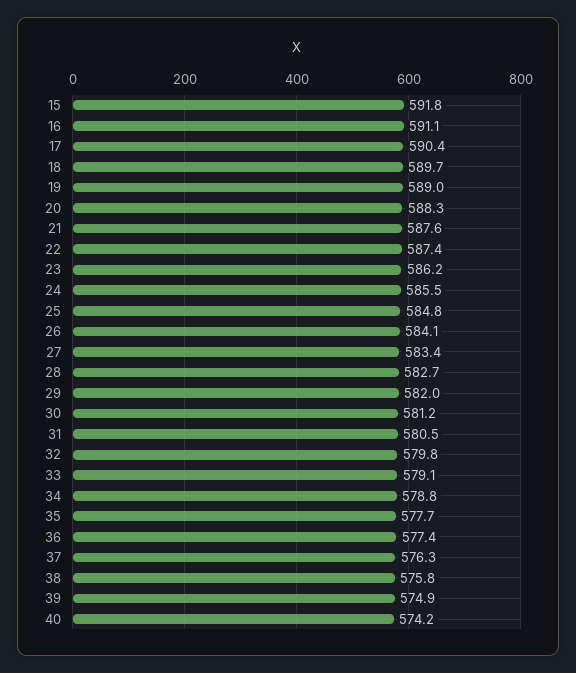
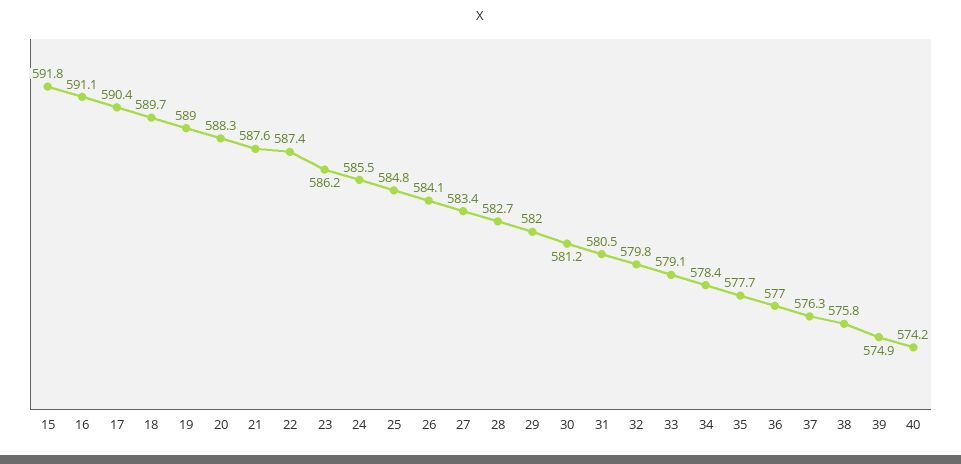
  {
    "15": 591.8,
    "16": 591.1,
    "17": 590.4,
    "18": 589.7,
    "19": 589,
    "20": 588.3,
    "21": 587.6,
    "22": 587.4,
    "23": 586.2,
    "24": 585.5,
    "25": 584.8,
    "26": 584.1,
    "27": 583.4,
    "28": 582.7,
    "29": 582,
    "30": 581.2,
    "31": 580.5,
    "32": 579.8,
    "33": 579.1,
-   "34": 578.8,
+   "34": 578.4,
    "35": 577.7,
-   "36": 577.4,
+   "36": 577,
    "37": 576.3,
    "38": 575.8,
    "39": 574.9,
    "40": 574.2
  }

